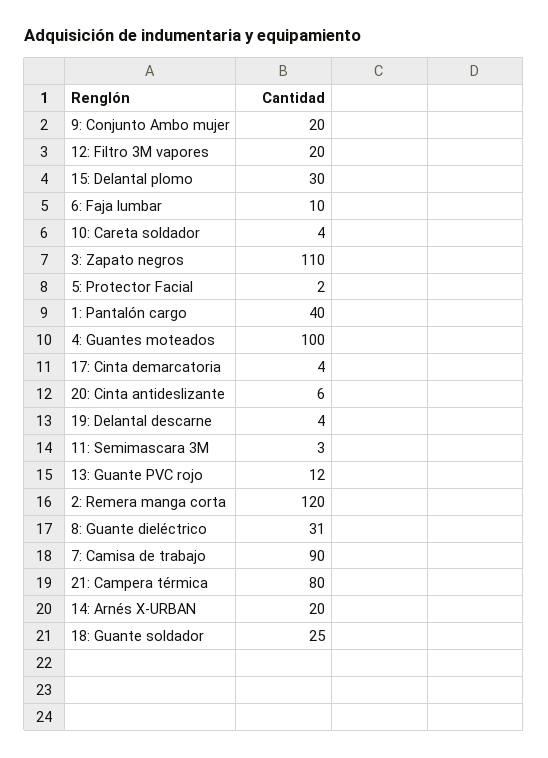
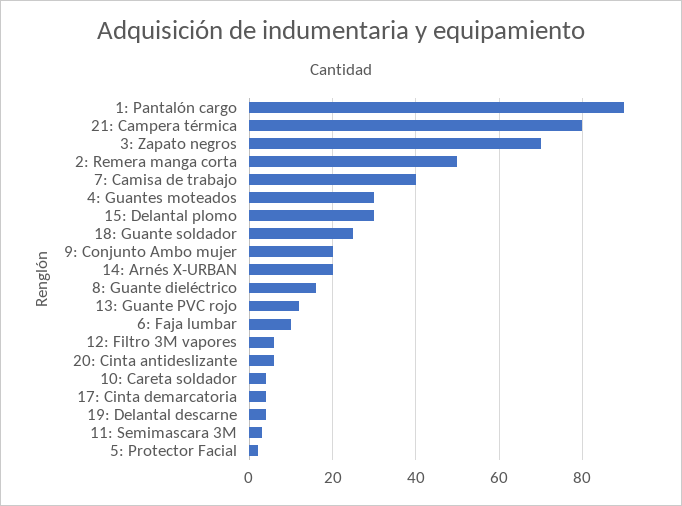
  {
    "9: Conjunto Ambo mujer": 20,
-   "12: Filtro 3M vapores": 20,
+   "12: Filtro 3M vapores": 5,
    "15: Delantal plomo": 30,
    "6: Faja lumbar": 10,
    "10: Careta soldador": 4,
-   "3: Zapato negros": 110,
+   "3: Zapato negros": 70,
    "5: Protector Facial": 2,
-   "1: Pantalón cargo": 40,
+   "1: Pantalón cargo": 90,
-   "4: Guantes moteados": 100,
+   "4: Guantes moteados": 30,
    "17: Cinta demarcatoria": 4,
    "20: Cinta antideslizante": 6,
    "19: Delantal descarne": 4,
    "11: Semimascara 3M": 3,
    "13: Guante PVC rojo": 12,
-   "2: Remera manga corta": 120,
+   "2: Remera manga corta": 50,
-   "8: Guante dieléctrico": 31,
+   "8: Guante dieléctrico": 15,
-   "7: Camisa de trabajo": 90,
+   "7: Camisa de trabajo": 40,
    "21: Campera térmica": 80,
    "14: Arnés X-URBAN": 20,
    "18: Guante soldador": 25
  }

